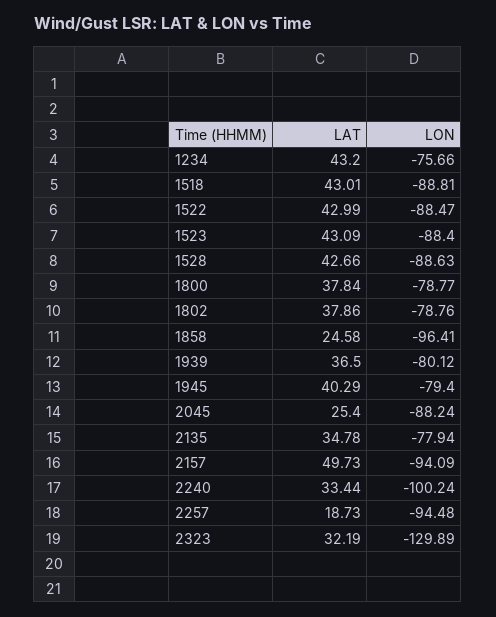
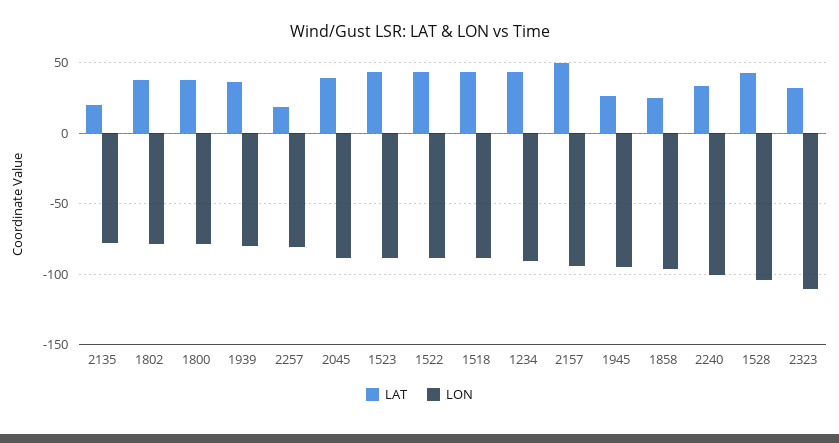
  {
    "LAT": {
      "1234": 43.2,
      "1518": 43.01,
      "1522": 42.99,
      "1523": 43.09,
      "1528": 42.66,
      "1800": 37.84,
      "1802": 37.86,
      "1858": 24.58,
      "1939": 36.5,
-     "1945": 40.29,
+     "1945": 25,
-     "2045": 25.4,
+     "2045": 40,
-     "2135": 34.78,
+     "2135": 20,
      "2157": 49.73,
      "2240": 33.44,
      "2257": 18.73,
      "2323": 32.19
    },
    "LON": {
-     "1234": -75.66,
+     "1234": -90,
      "1518": -88.81,
      "1522": -88.47,
      "1523": -88.4,
-     "1528": -88.63,
+     "1528": -105,
      "1800": -78.77,
      "1802": -78.76,
      "1858": -96.41,
      "1939": -80.12,
-     "1945": -79.4,
+     "1945": -95,
      "2045": -88.24,
      "2135": -77.94,
      "2157": -94.09,
      "2240": -100.24,
-     "2257": -94.48,
+     "2257": -80,
-     "2323": -129.89
+     "2323": -110
    }
  }

